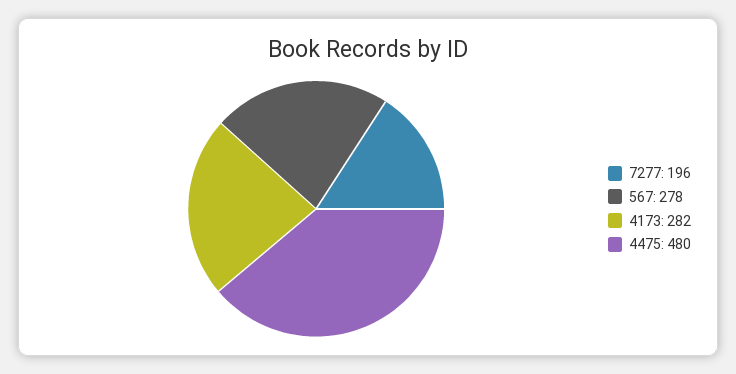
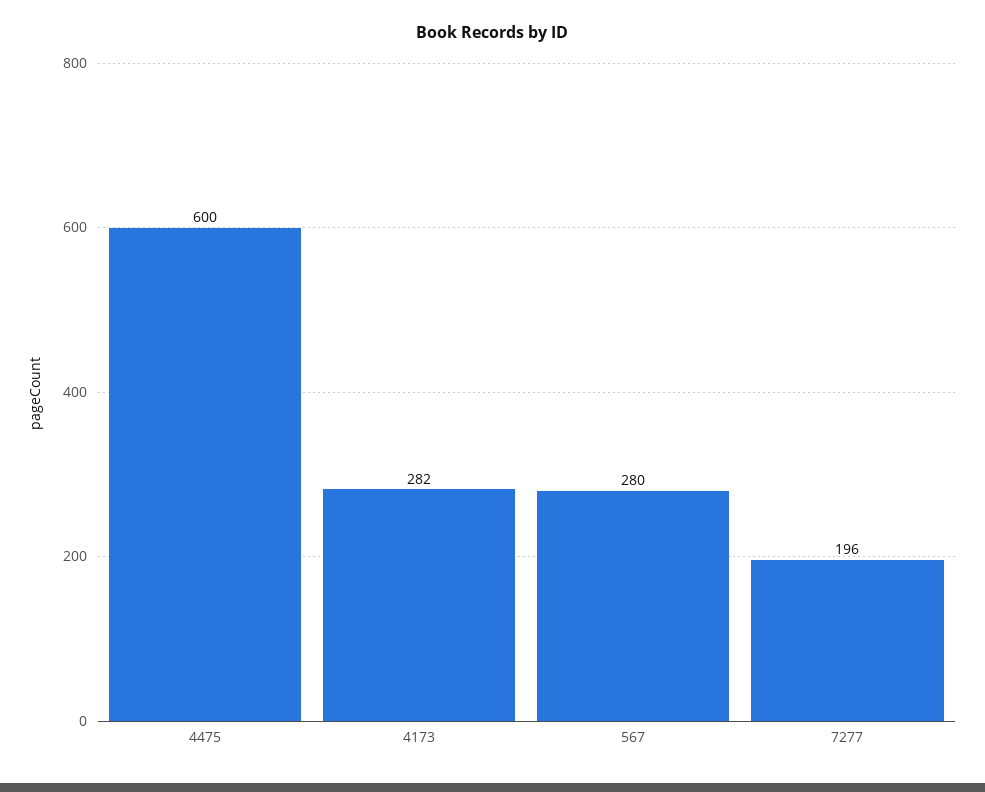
  {
    "7277": 196,
-   "567": 278,
+   "567": 280,
    "4173": 282,
-   "4475": 480
+   "4475": 600
  }

